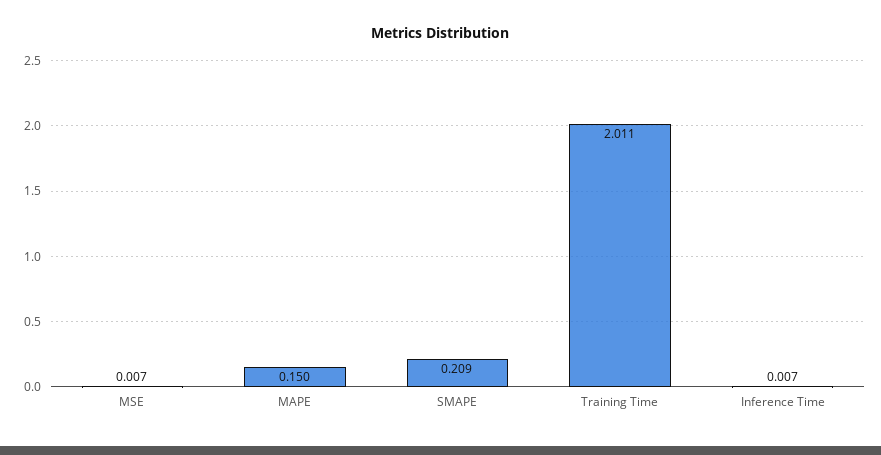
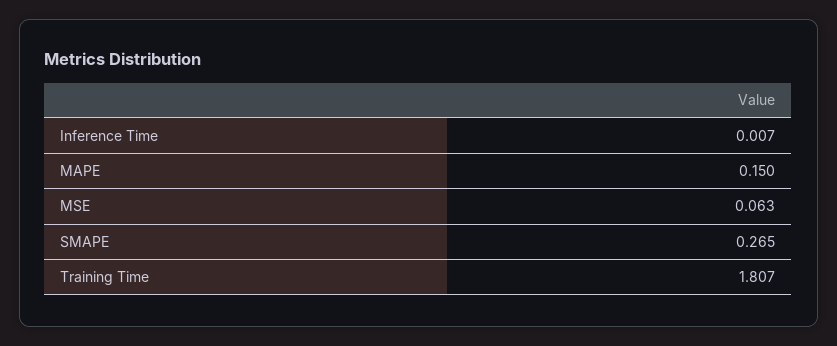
  {
-   "MSE": 0.007,
+   "MSE": 0.063,
    "MAPE": 0.15,
-   "SMAPE": 0.209,
+   "SMAPE": 0.265,
-   "Training Time": 2.011,
+   "Training Time": 1.807,
    "Inference Time": 0.007
  }

